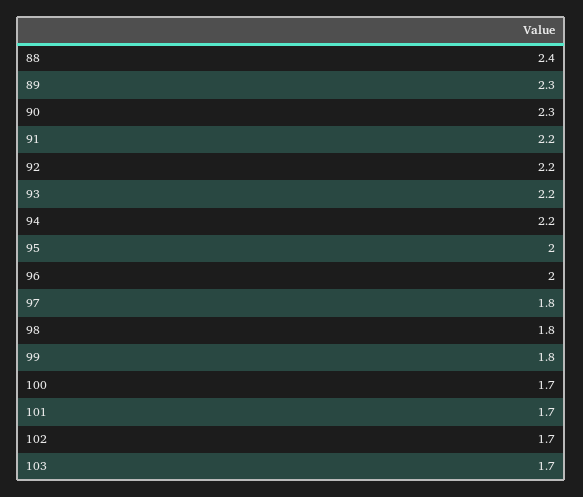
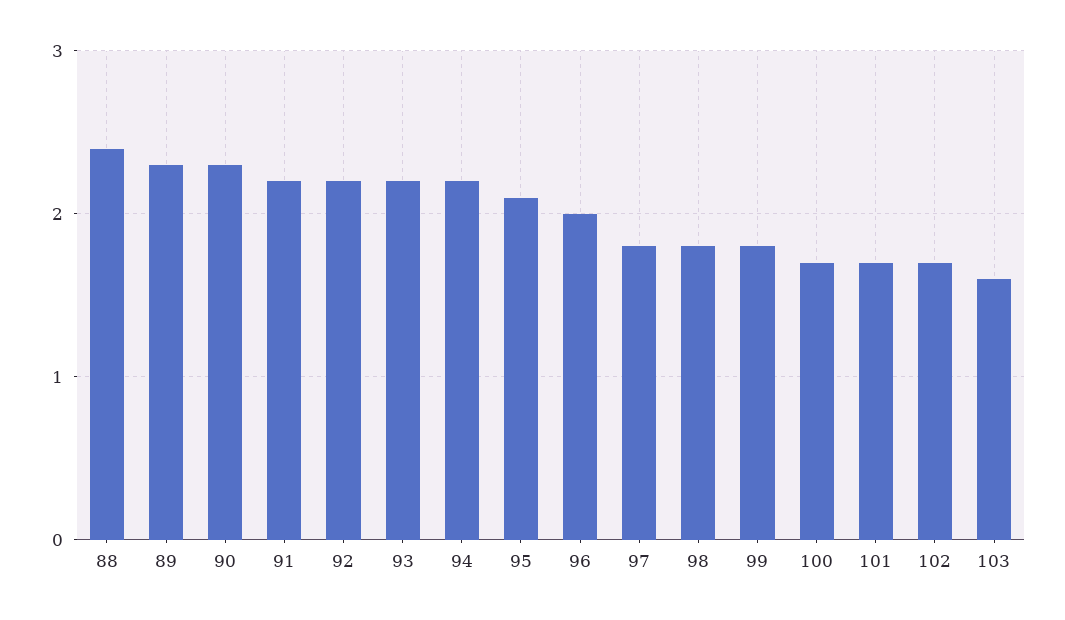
  {
    "88": 2.4,
    "89": 2.3,
    "90": 2.3,
    "91": 2.2,
    "92": 2.2,
    "93": 2.2,
    "94": 2.2,
-   "95": 2,
+   "95": 2.1,
    "96": 2,
    "97": 1.8,
    "98": 1.8,
    "99": 1.8,
    "100": 1.7,
    "101": 1.7,
    "102": 1.7,
-   "103": 1.7
+   "103": 1.6
  }

